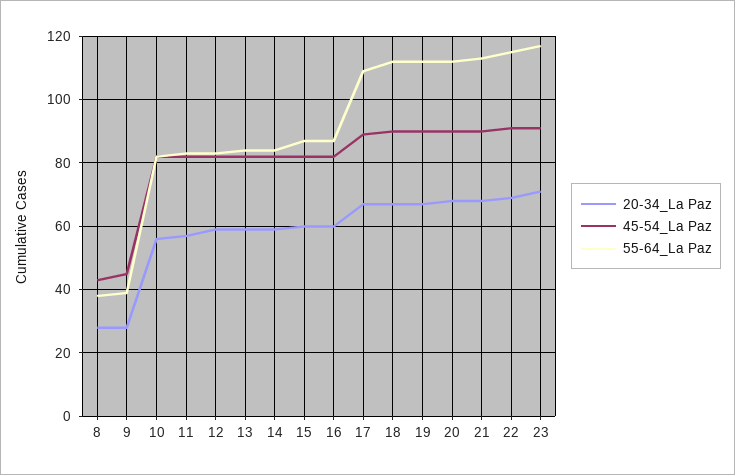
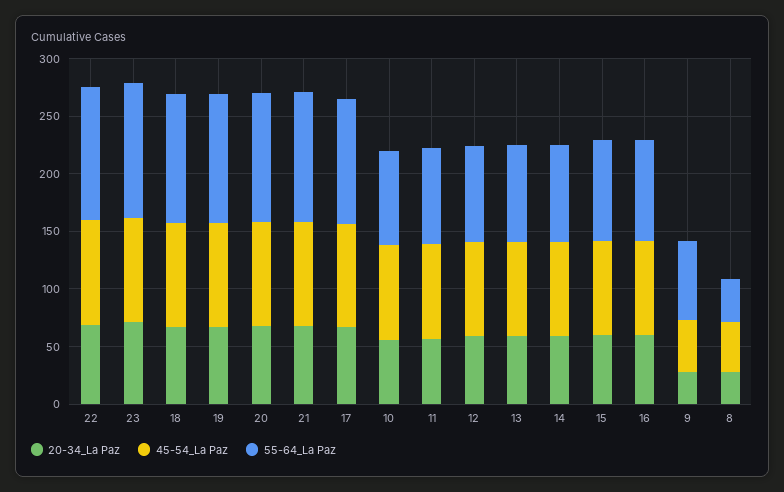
  {
    "20-34_La Paz": {
      "8": 30,
      "9": 30,
      "10": 55,
      "11": 55,
      "12": 60,
      "13": 60,
      "14": 60,
      "15": 60,
      "16": 60,
      "17": 65,
      "18": 65,
      "19": 65,
      "20": 70,
      "21": 70,
      "22": 70,
      "23": 70
    },
    "45-54_La Paz": {
      "8": 45,
      "9": 45,
      "10": 80,
      "11": 80,
      "12": 80,
      "13": 80,
      "14": 80,
      "15": 80,
      "16": 80,
      "17": 90,
      "18": 90,
      "19": 90,
      "20": 90,
      "21": 90,
      "22": 90,
      "23": 90
    },
    "55-64_La Paz": {
      "8": 40,
-     "9": 40,
+     "9": 70,
      "10": 80,
      "11": 85,
      "12": 85,
      "13": 85,
      "14": 85,
      "15": 85,
      "16": 85,
      "17": 110,
      "18": 110,
      "19": 110,
      "20": 110,
      "21": 115,
      "22": 115,
      "23": 115
    }
  }

